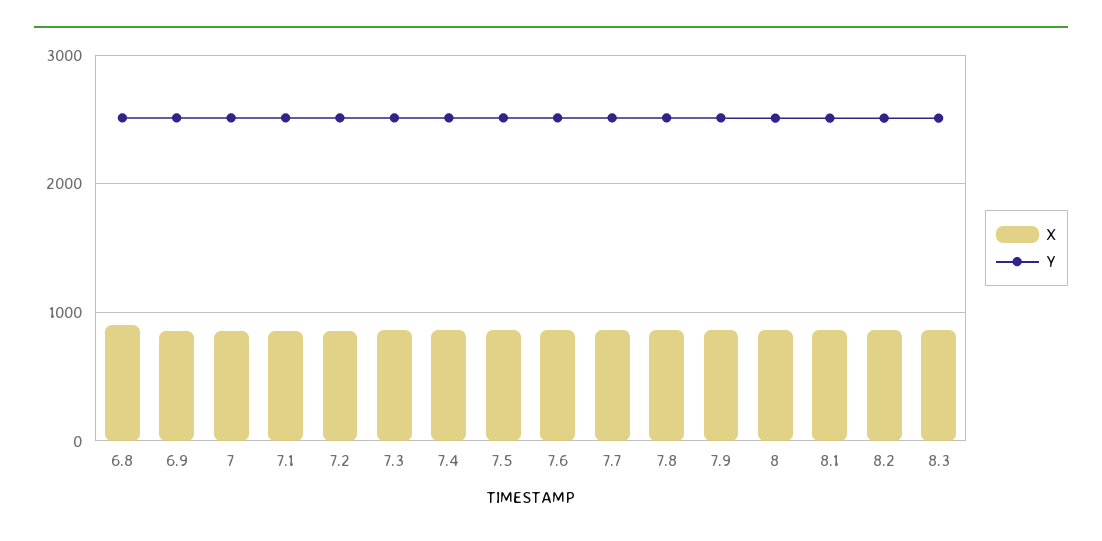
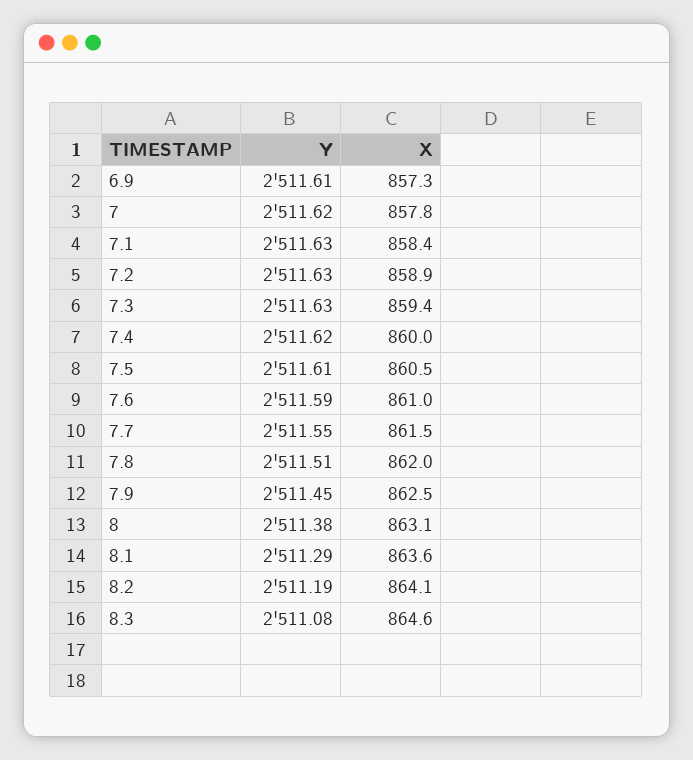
  {
    "X": {
-     "6.8": 900,
      "6.9": 857.3,
      "7": 857.8,
      "7.1": 858.4,
      "7.2": 858.9,
      "7.3": 859.4,
      "7.4": 860,
      "7.5": 860.5,
      "7.6": 861,
      "7.7": 861.5,
      "7.8": 862,
      "7.9": 862.5,
      "8": 863.1,
      "8.1": 863.6,
      "8.2": 864.1,
      "8.3": 864.6
    },
    "Y": {
-     "6.8": 2500,
      "6.9": 2511.61,
      "7": 2511.62,
      "7.1": 2511.63,
      "7.2": 2511.63,
      "7.3": 2511.63,
      "7.4": 2511.62,
      "7.5": 2511.61,
      "7.6": 2511.59,
      "7.7": 2511.55,
      "7.8": 2511.51,
      "7.9": 2511.45,
      "8": 2511.38,
      "8.1": 2511.29,
      "8.2": 2511.19,
      "8.3": 2511.08
    }
  }

